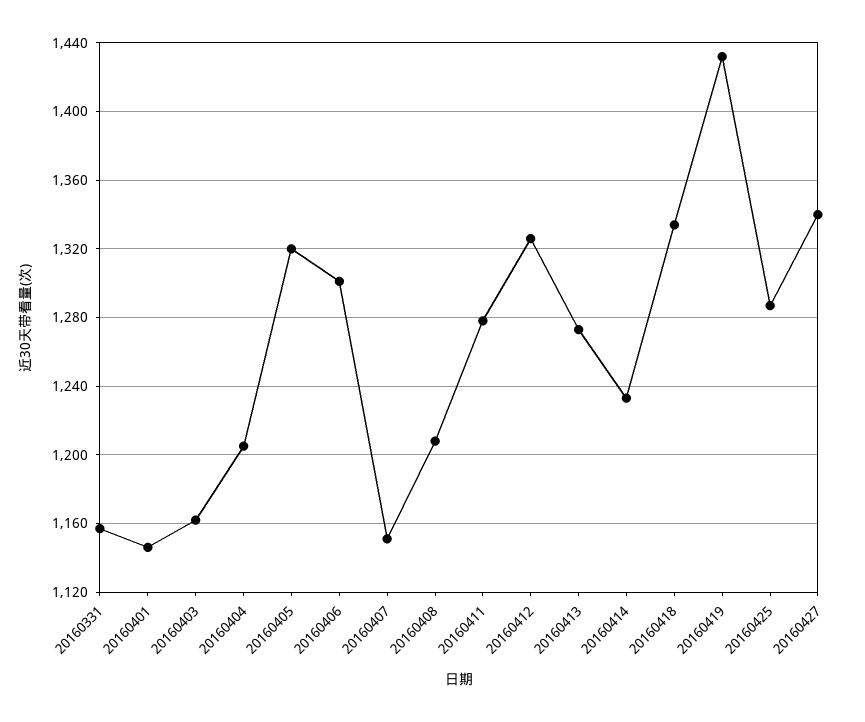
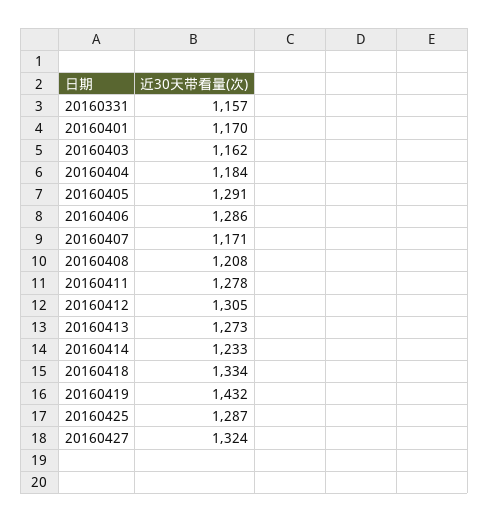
  {
    "20160331": 1157,
-   "20160401": 1145,
+   "20160401": 1170,
    "20160403": 1162,
-   "20160404": 1205,
+   "20160404": 1184,
-   "20160405": 1320,
+   "20160405": 1291,
-   "20160406": 1300,
+   "20160406": 1286,
-   "20160407": 1150,
+   "20160407": 1171,
    "20160408": 1208,
    "20160411": 1278,
-   "20160412": 1325,
+   "20160412": 1305,
    "20160413": 1273,
    "20160414": 1233,
    "20160418": 1334,
    "20160419": 1432,
    "20160425": 1287,
-   "20160427": 1340
+   "20160427": 1324
  }

